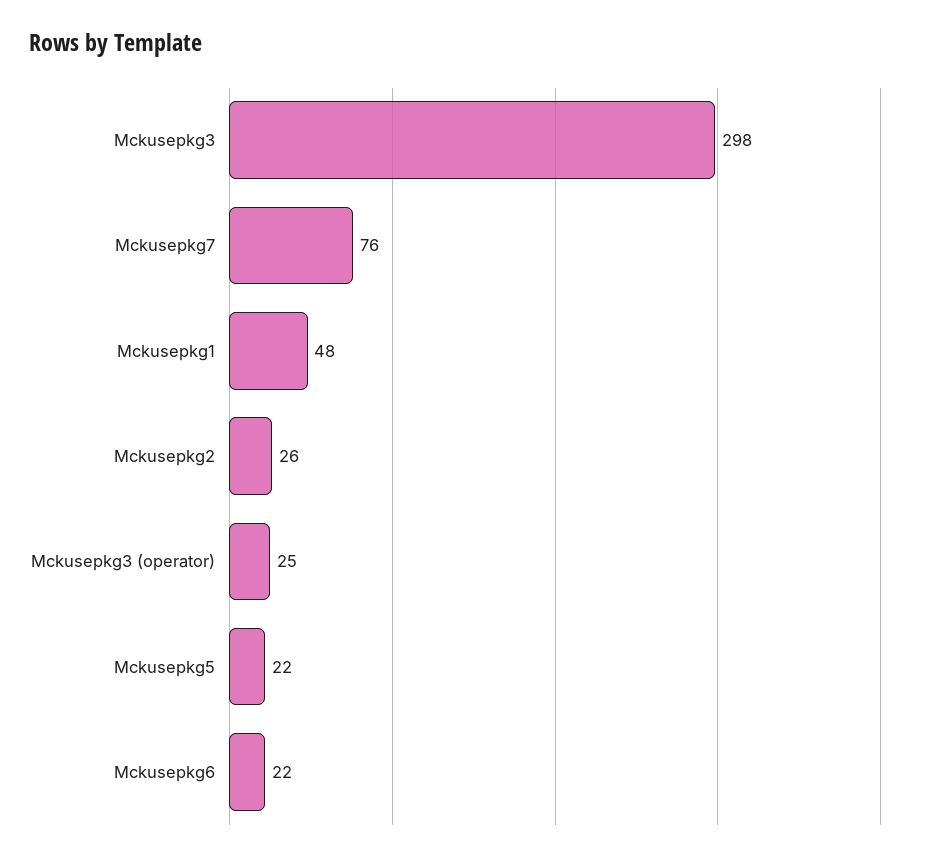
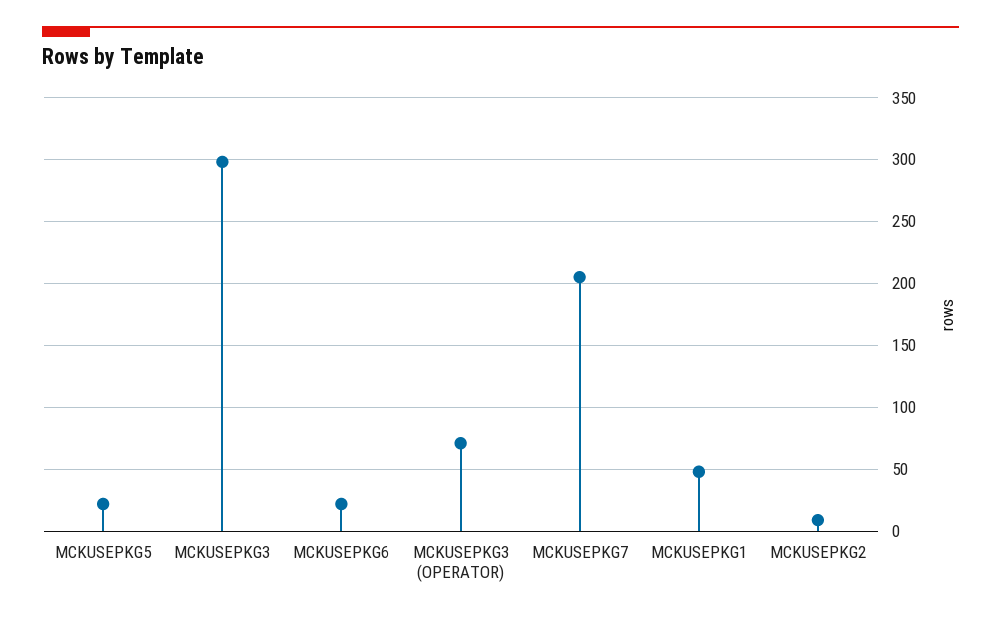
  {
    "Mckusepkg3": 298,
-   "Mckusepkg7": 76,
+   "Mckusepkg7": 205,
    "Mckusepkg1": 48,
-   "Mckusepkg2": 26,
+   "Mckusepkg2": 10,
-   "Mckusepkg3 (operator)": 25,
+   "Mckusepkg3 (operator)": 70,
    "Mckusepkg5": 22,
    "Mckusepkg6": 22
  }

